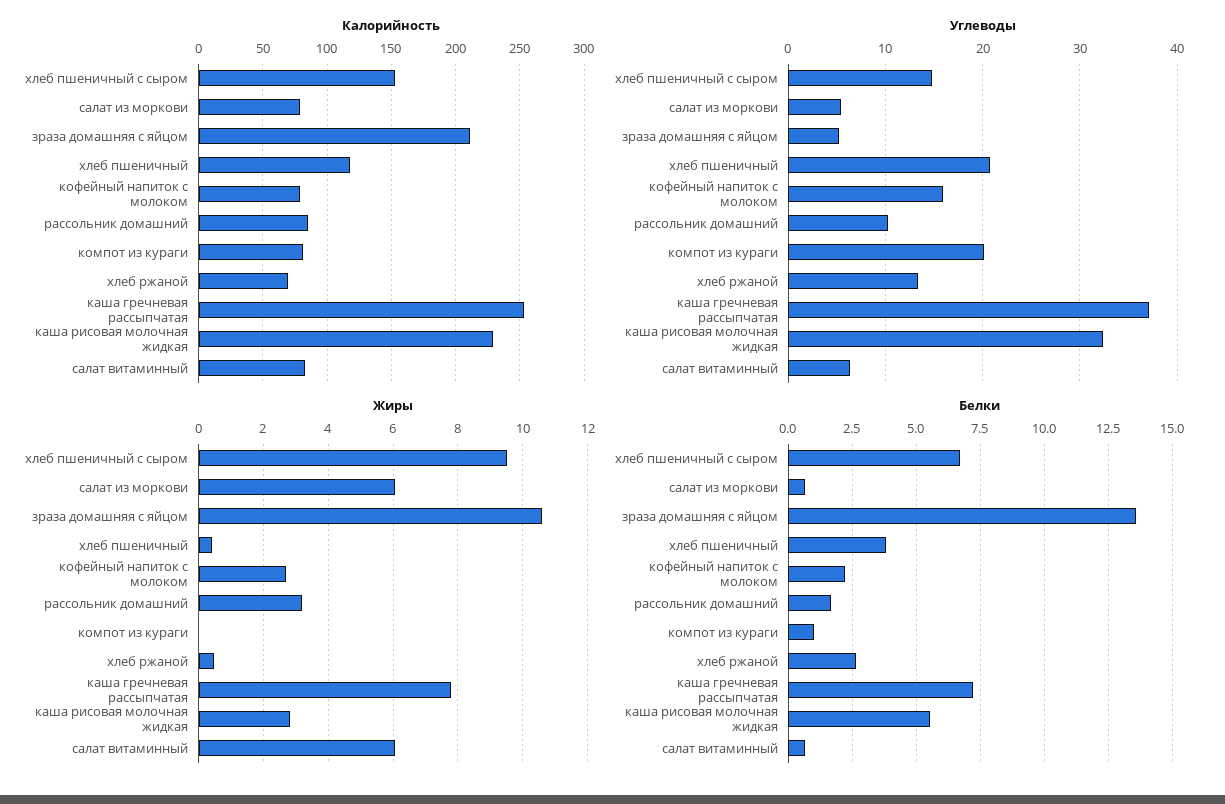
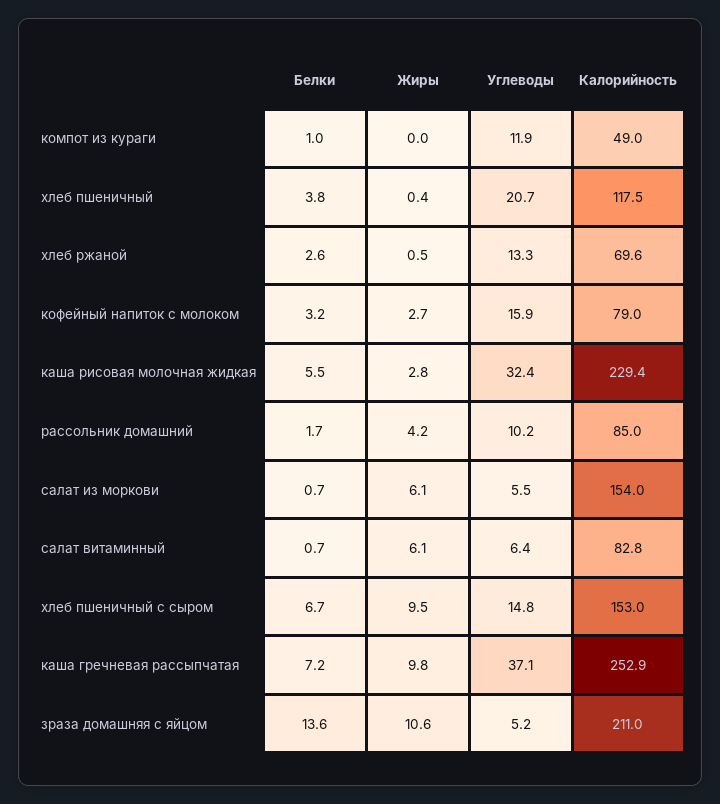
  {
    "Калорийность": {
      "хлеб пшеничный с сыром": 153,
-     "салат из моркови": 80,
+     "салат из моркови": 154,
      "зраза домашняя с яйцом": 211,
      "хлеб пшеничный": 117.5,
      "кофейный напиток с молоком": 79,
      "рассольник домашний": 85,
-     "компот из кураги": 80,
+     "компот из кураги": 49,
      "хлеб ржаной": 69.6,
      "каша гречневая рассыпчатая": 252.9,
      "каша рисовая молочная жидкая": 229.4,
      "салат витаминный": 82.8
    },
    "Углеводы": {
      "хлеб пшеничный с сыром": 14.8,
      "салат из моркови": 5.5,
      "зраза домашняя с яйцом": 5.2,
      "хлеб пшеничный": 20.7,
      "кофейный напиток с молоком": 15.9,
      "рассольник домашний": 10.2,
-     "компот из кураги": 20,
+     "компот из кураги": 11.9,
      "хлеб ржаной": 13.3,
      "каша гречневая рассыпчатая": 37.1,
      "каша рисовая молочная жидкая": 32.4,
      "салат витаминный": 6.4
    },
    "Жиры": {
      "хлеб пшеничный с сыром": 9.5,
      "салат из моркови": 6.1,
      "зраза домашняя с яйцом": 10.6,
      "хлеб пшеничный": 0.4,
      "кофейный напиток с молоком": 2.7,
-     "рассольник домашний": 3.2,
+     "рассольник домашний": 4.2,
      "компот из кураги": 0,
      "хлеб ржаной": 0.5,
-     "каша гречневая рассыпчатая": 7.8,
+     "каша гречневая рассыпчатая": 9.8,
      "каша рисовая молочная жидкая": 2.8,
      "салат витаминный": 6.1
    },
    "Белки": {
      "хлеб пшеничный с сыром": 6.7,
      "салат из моркови": 0.7,
      "зраза домашняя с яйцом": 13.6,
      "хлеб пшеничный": 3.8,
-     "кофейный напиток с молоком": 2.25,
+     "кофейный напиток с молоком": 3.2,
      "рассольник домашний": 1.7,
      "компот из кураги": 1,
      "хлеб ржаной": 2.6,
      "каша гречневая рассыпчатая": 7.2,
      "каша рисовая молочная жидкая": 5.5,
      "салат витаминный": 0.7
    }
  }

